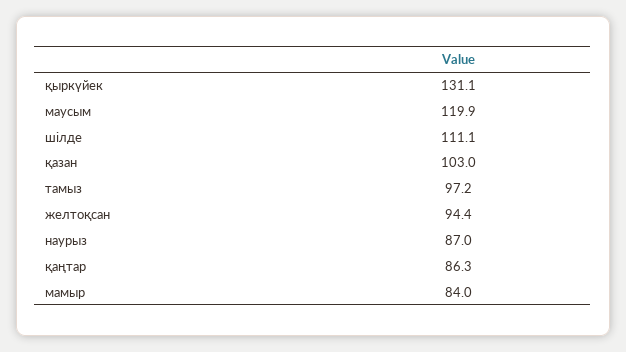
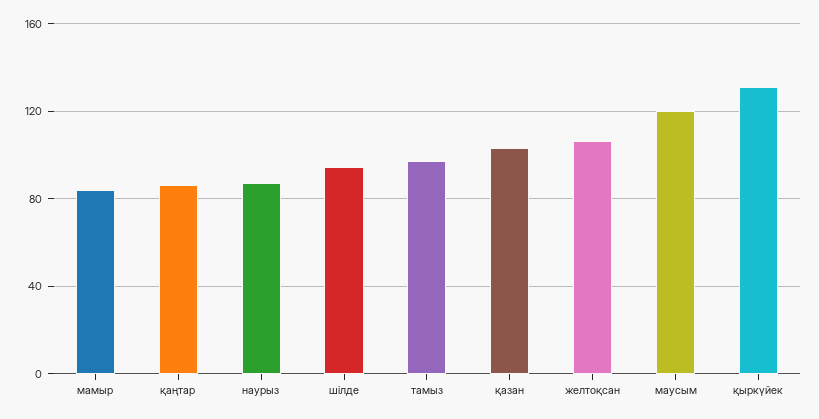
  {
    "қыркүйек": 131.1,
    "маусым": 119.9,
-   "шілде": 111.1,
+   "шілде": 95,
    "қазан": 103,
    "тамыз": 97.2,
-   "желтоқсан": 94.4,
+   "желтоқсан": 105,
    "наурыз": 87,
    "қаңтар": 86.3,
    "мамыр": 84
  }

